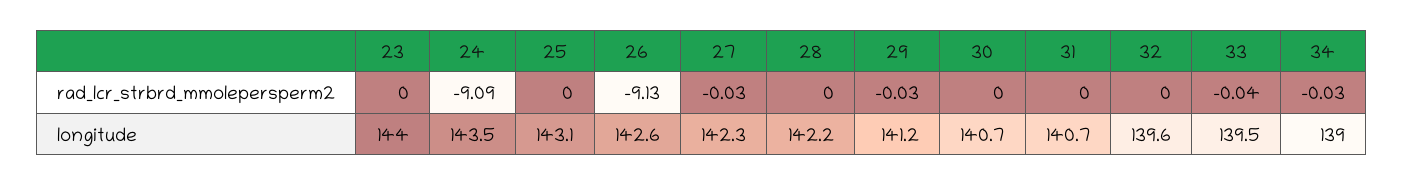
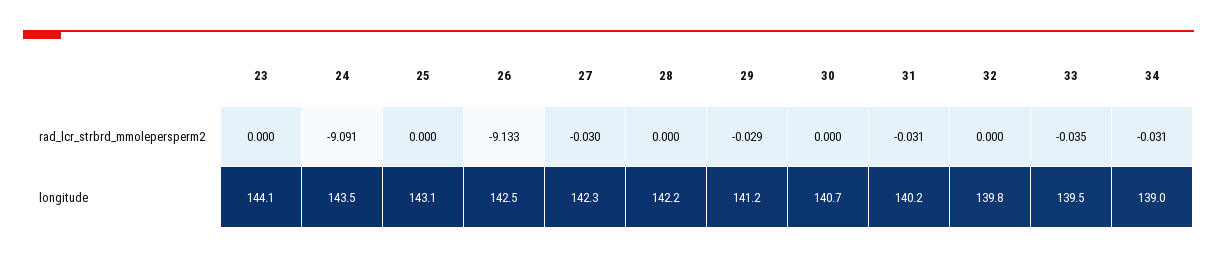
  {
    "23": {
      "rad_lcr_strbrd_mmolepersperm2": 0,
-     "longitude": 144
+     "longitude": 144.1
    },
    "24": {
      "rad_lcr_strbrd_mmolepersperm2": -9.091,
      "longitude": 143.5
    },
    "25": {
      "rad_lcr_strbrd_mmolepersperm2": 0,
      "longitude": 143.1
    },
    "26": {
      "rad_lcr_strbrd_mmolepersperm2": -9.133,
-     "longitude": 142.6
+     "longitude": 142.5
    },
    "27": {
      "rad_lcr_strbrd_mmolepersperm2": -0.03,
      "longitude": 142.3
    },
    "28": {
      "rad_lcr_strbrd_mmolepersperm2": 0,
      "longitude": 142.2
    },
    "29": {
      "rad_lcr_strbrd_mmolepersperm2": -0.029,
      "longitude": 141.2
    },
    "30": {
      "rad_lcr_strbrd_mmolepersperm2": 0,
      "longitude": 140.7
    },
    "31": {
-     "rad_lcr_strbrd_mmolepersperm2": 0,
+     "rad_lcr_strbrd_mmolepersperm2": -0.031,
-     "longitude": 140.7
+     "longitude": 140.2
    },
    "32": {
      "rad_lcr_strbrd_mmolepersperm2": 0,
-     "longitude": 139.6
+     "longitude": 139.8
    },
    "33": {
      "rad_lcr_strbrd_mmolepersperm2": -0.035,
      "longitude": 139.5
    },
    "34": {
      "rad_lcr_strbrd_mmolepersperm2": -0.031,
      "longitude": 139
    }
  }

